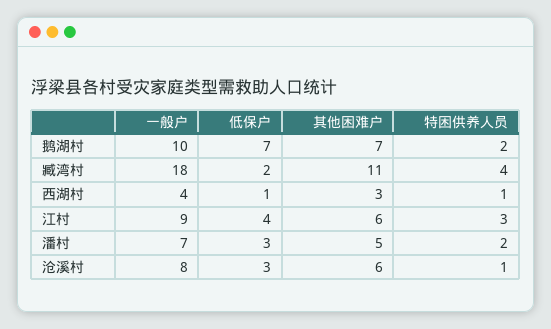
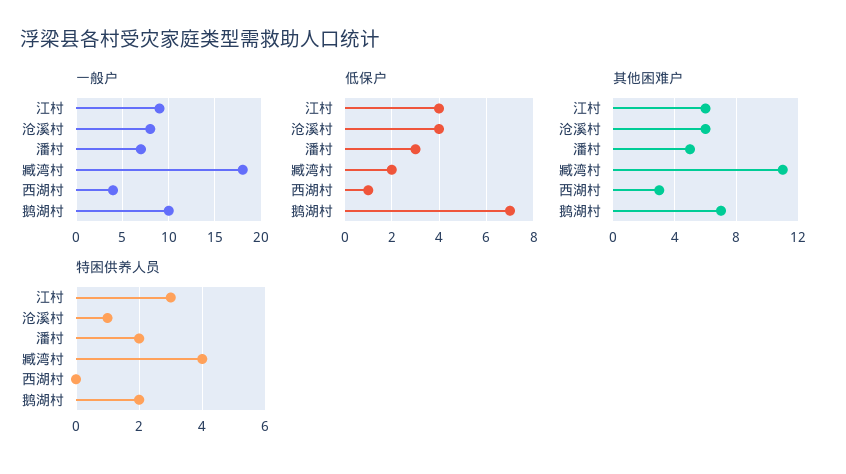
  {
    "一般户": {
      "鹅湖村": 10,
      "臧湾村": 18,
      "西湖村": 4,
      "江村": 9,
      "潘村": 7,
      "沧溪村": 8
    },
    "低保户": {
      "鹅湖村": 7,
      "臧湾村": 2,
      "西湖村": 1,
      "江村": 4,
      "潘村": 3,
-     "沧溪村": 3
+     "沧溪村": 4
    },
    "其他困难户": {
      "鹅湖村": 7,
      "臧湾村": 11,
      "西湖村": 3,
      "江村": 6,
      "潘村": 5,
      "沧溪村": 6
    },
    "特困供养人员": {
      "鹅湖村": 2,
      "臧湾村": 4,
-     "西湖村": 1,
+     "西湖村": 0,
      "江村": 3,
      "潘村": 2,
      "沧溪村": 1
    }
  }

